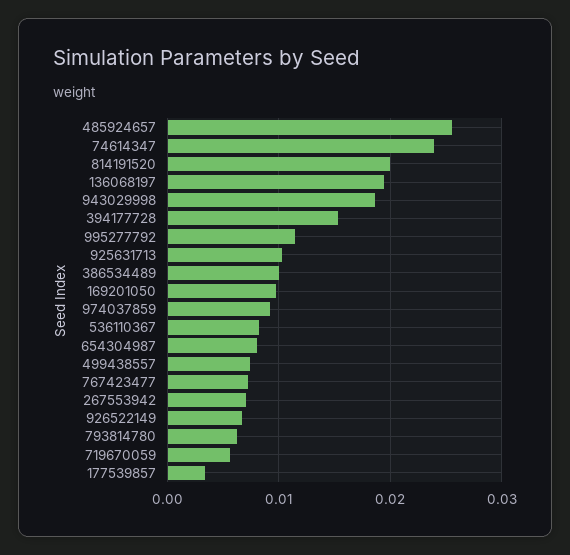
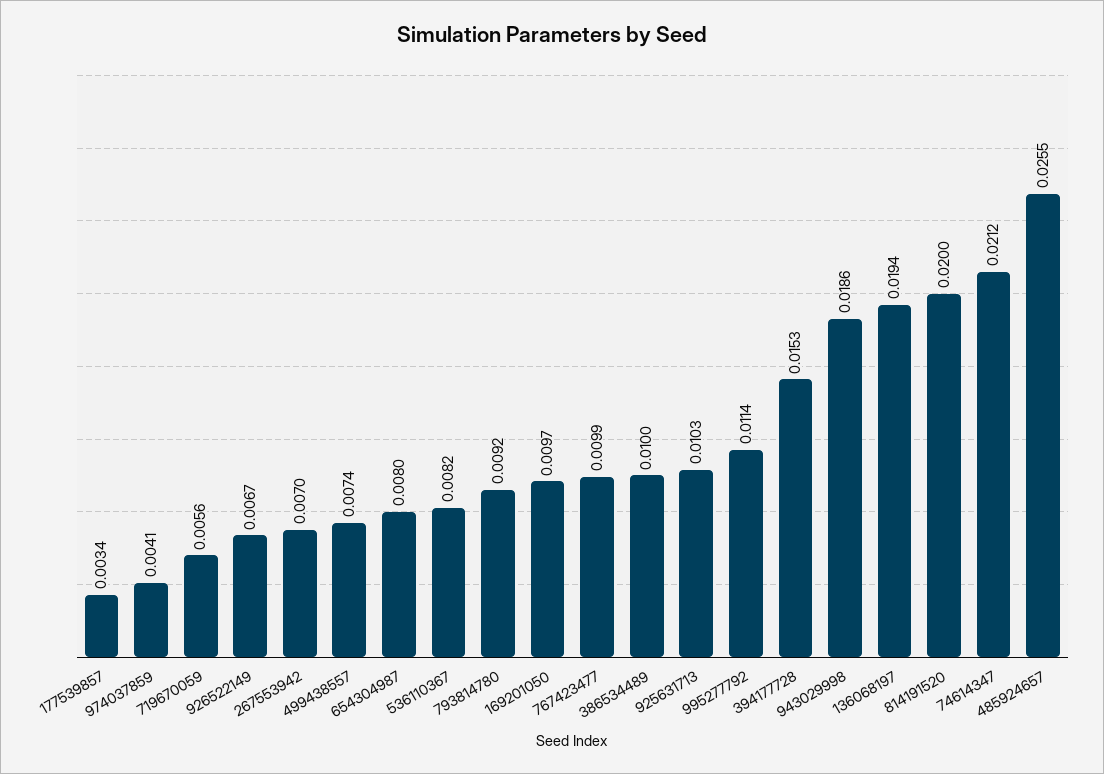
  {
    "485924657": 0.0255,
-   "74614347": 0.024,
+   "74614347": 0.0212,
    "814191520": 0.02,
    "136068197": 0.0194,
    "943029998": 0.0186,
    "394177728": 0.0153,
    "995277792": 0.0114,
    "925631713": 0.0103,
    "386534489": 0.01,
    "169201050": 0.0097,
-   "974037859": 0.009,
+   "974037859": 0.0041,
    "536110367": 0.0082,
    "654304987": 0.008,
    "499438557": 0.0074,
-   "767423477": 0.007,
+   "767423477": 0.0099,
    "267553942": 0.007,
    "926522149": 0.0067,
-   "793814780": 0.006,
+   "793814780": 0.0092,
    "719670059": 0.0056,
    "177539857": 0.0034
  }

